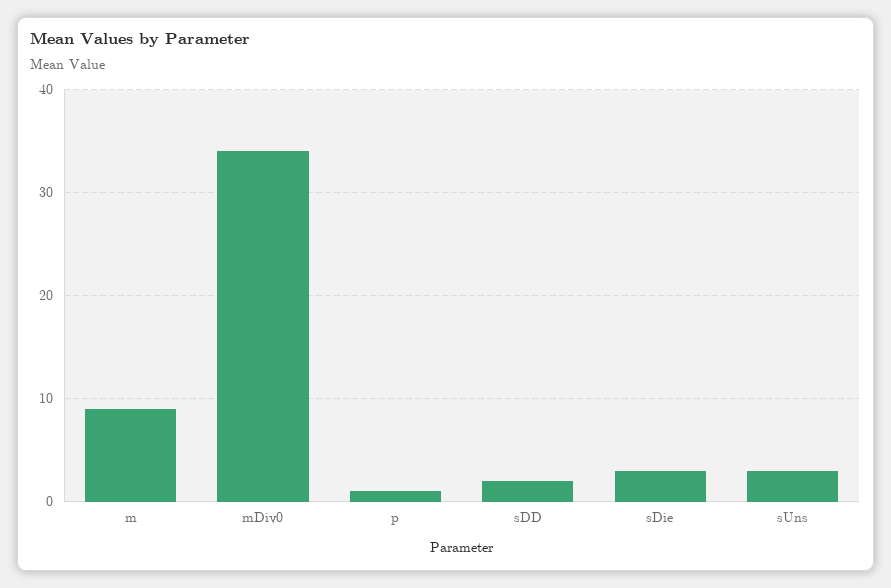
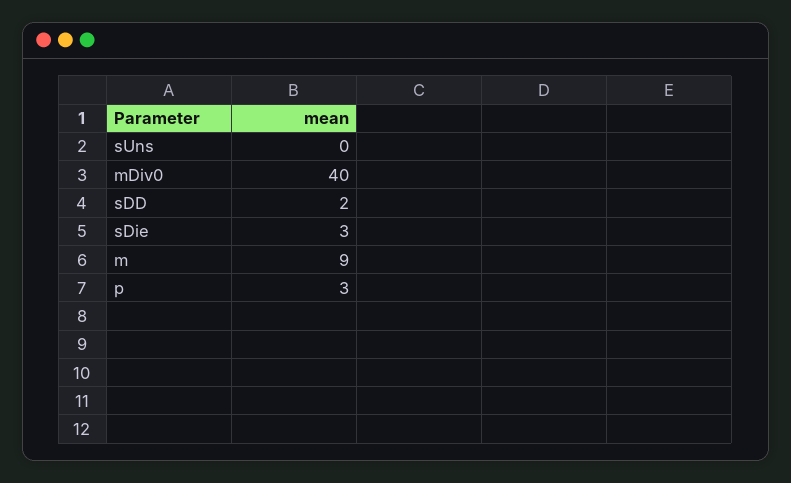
  {
    "m": 9,
-   "mDiv0": 34,
+   "mDiv0": 40,
-   "p": 1,
+   "p": 3,
    "sDD": 2,
    "sDie": 3,
-   "sUns": 3
+   "sUns": 0
  }

